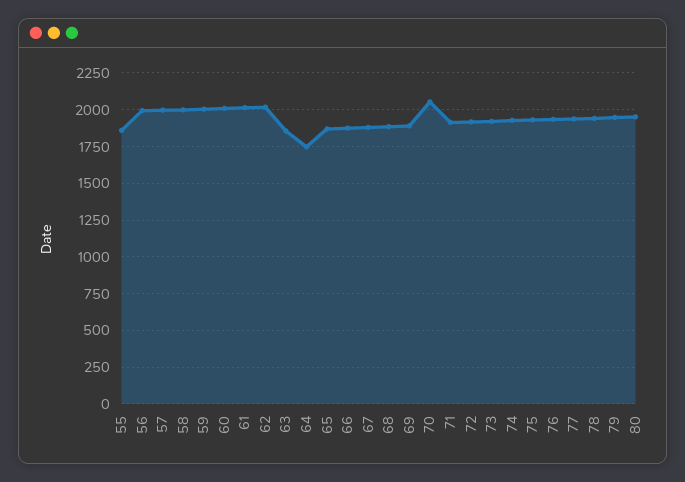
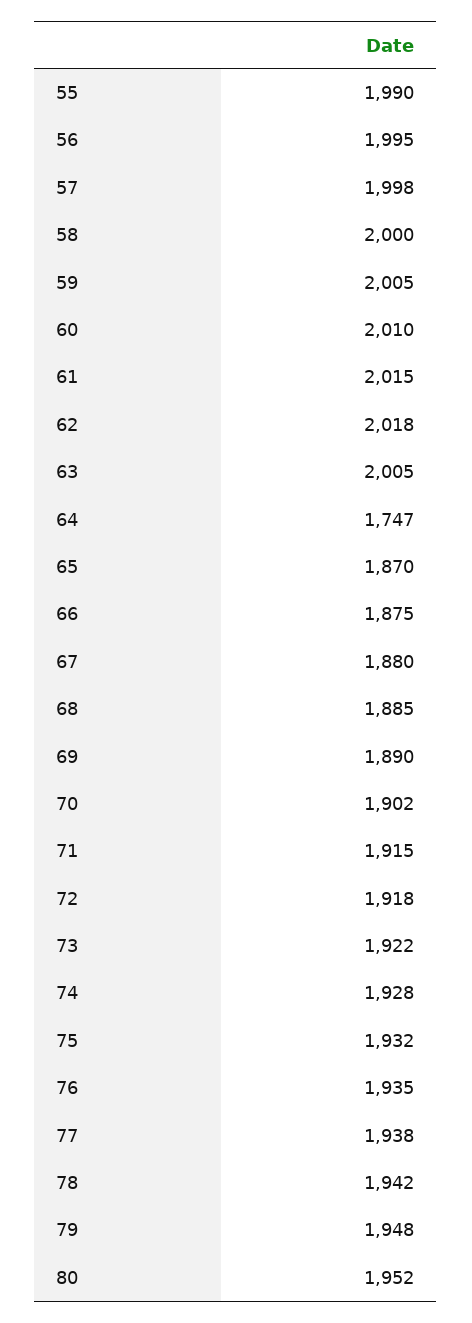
  {
-   "55": 1850,
+   "55": 1990,
    "56": 1995,
    "57": 1998,
    "58": 2000,
    "59": 2005,
    "60": 2010,
    "61": 2015,
    "62": 2018,
-   "63": 1850,
+   "63": 2005,
    "64": 1747,
    "65": 1870,
    "66": 1875,
    "67": 1880,
    "68": 1885,
    "69": 1890,
-   "70": 2050,
+   "70": 1902,
    "71": 1915,
    "72": 1918,
    "73": 1922,
    "74": 1928,
    "75": 1932,
    "76": 1935,
    "77": 1938,
    "78": 1942,
    "79": 1948,
    "80": 1952
  }

